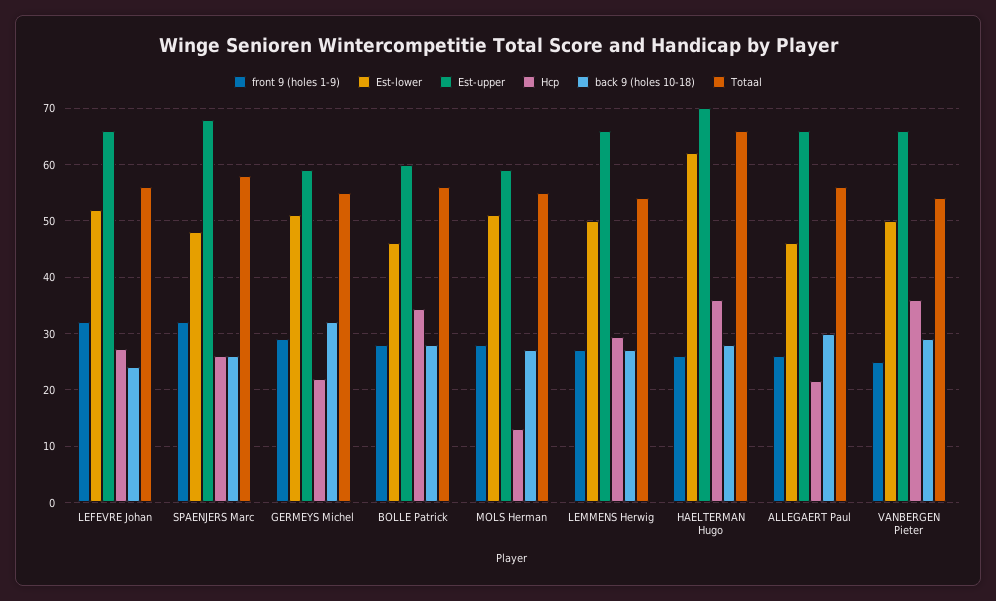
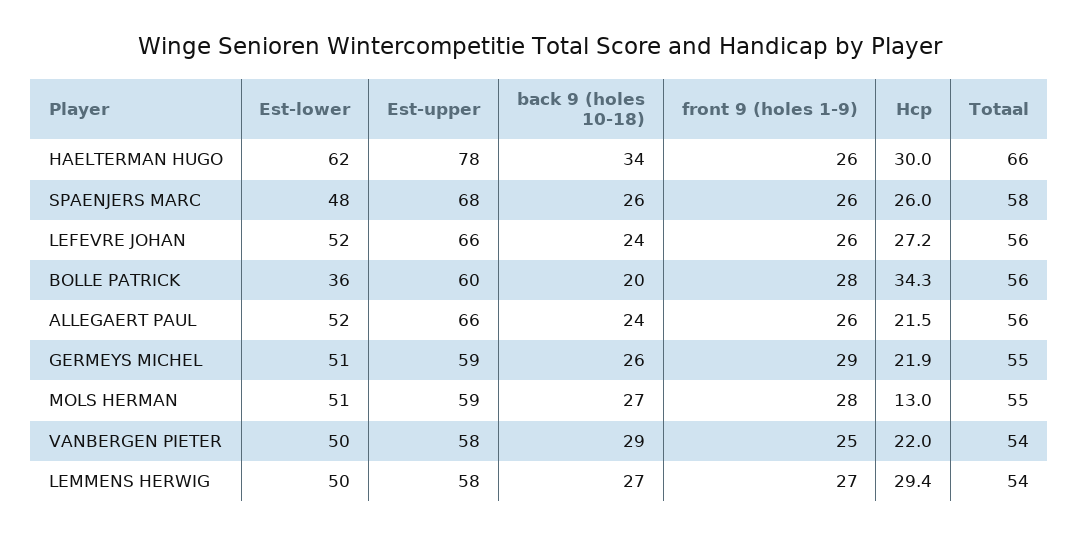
  {
    "front 9 (holes 1-9)": {
-     "LEFEVRE Johan": 32,
+     "LEFEVRE Johan": 26,
-     "SPAENJERS Marc": 32,
+     "SPAENJERS Marc": 26,
      "GERMEYS Michel": 29,
      "BOLLE Patrick": 28,
      "MOLS Herman": 28,
      "LEMMENS Herwig": 27,
      "HAELTERMAN Hugo": 26,
      "ALLEGAERT Paul": 26,
      "VANBERGEN Pieter": 25
    },
    "Est-lower": {
      "LEFEVRE Johan": 52,
      "SPAENJERS Marc": 48,
      "GERMEYS Michel": 51,
-     "BOLLE Patrick": 46,
+     "BOLLE Patrick": 36,
      "MOLS Herman": 51,
      "LEMMENS Herwig": 50,
      "HAELTERMAN Hugo": 62,
-     "ALLEGAERT Paul": 46,
+     "ALLEGAERT Paul": 52,
      "VANBERGEN Pieter": 50
    },
    "Est-upper": {
      "LEFEVRE Johan": 66,
      "SPAENJERS Marc": 68,
      "GERMEYS Michel": 59,
      "BOLLE Patrick": 60,
      "MOLS Herman": 59,
-     "LEMMENS Herwig": 66,
+     "LEMMENS Herwig": 58,
-     "HAELTERMAN Hugo": 70,
+     "HAELTERMAN Hugo": 78,
      "ALLEGAERT Paul": 66,
-     "VANBERGEN Pieter": 66
+     "VANBERGEN Pieter": 58
    },
    "Hcp": {
      "LEFEVRE Johan": 27.2,
      "SPAENJERS Marc": 26,
      "GERMEYS Michel": 21.9,
      "BOLLE Patrick": 34.3,
      "MOLS Herman": 13,
      "LEMMENS Herwig": 29.4,
-     "HAELTERMAN Hugo": 36,
+     "HAELTERMAN Hugo": 30,
      "ALLEGAERT Paul": 21.5,
-     "VANBERGEN Pieter": 36
+     "VANBERGEN Pieter": 22
    },
    "back 9 (holes 10-18)": {
      "LEFEVRE Johan": 24,
      "SPAENJERS Marc": 26,
-     "GERMEYS Michel": 32,
+     "GERMEYS Michel": 26,
-     "BOLLE Patrick": 28,
+     "BOLLE Patrick": 20,
      "MOLS Herman": 27,
      "LEMMENS Herwig": 27,
-     "HAELTERMAN Hugo": 28,
+     "HAELTERMAN Hugo": 34,
-     "ALLEGAERT Paul": 30,
+     "ALLEGAERT Paul": 24,
      "VANBERGEN Pieter": 29
    },
    "Totaal": {
      "LEFEVRE Johan": 56,
      "SPAENJERS Marc": 58,
      "GERMEYS Michel": 55,
      "BOLLE Patrick": 56,
      "MOLS Herman": 55,
      "LEMMENS Herwig": 54,
      "HAELTERMAN Hugo": 66,
      "ALLEGAERT Paul": 56,
      "VANBERGEN Pieter": 54
    }
  }

